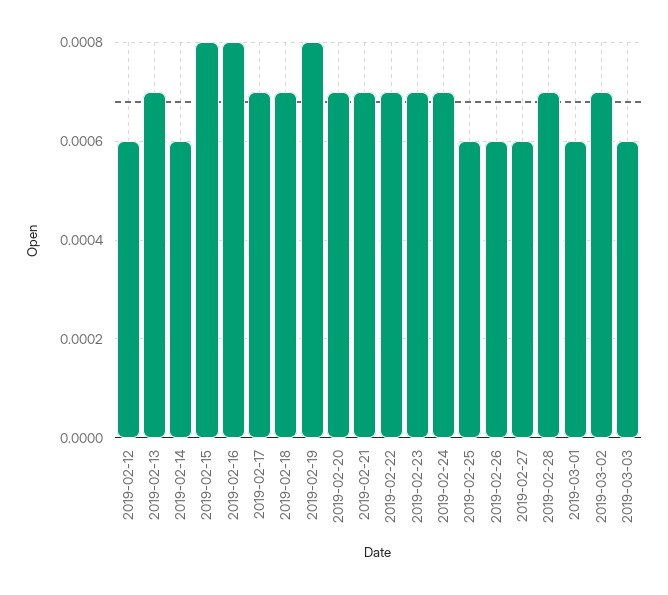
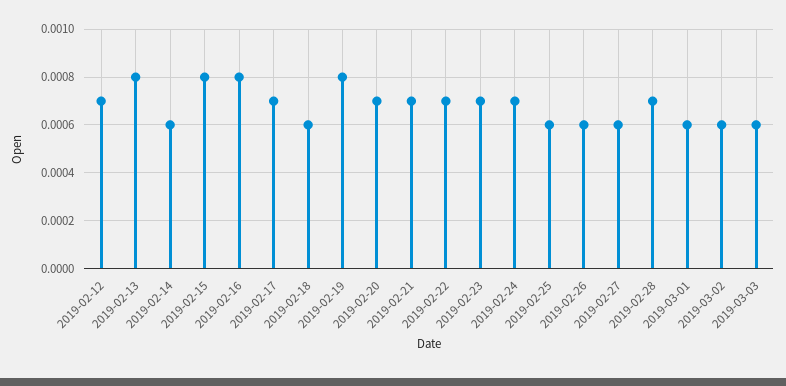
  {
-   "2019-02-12": 0.0006,
+   "2019-02-12": 0.0007,
-   "2019-02-13": 0.0007,
+   "2019-02-13": 0.0008,
    "2019-02-14": 0.0006,
    "2019-02-15": 0.0008,
    "2019-02-16": 0.0008,
    "2019-02-17": 0.0007,
-   "2019-02-18": 0.0007,
+   "2019-02-18": 0.0006,
    "2019-02-19": 0.0008,
    "2019-02-20": 0.0007,
    "2019-02-21": 0.0007,
    "2019-02-22": 0.0007,
    "2019-02-23": 0.0007,
    "2019-02-24": 0.0007,
    "2019-02-25": 0.0006,
    "2019-02-26": 0.0006,
    "2019-02-27": 0.0006,
    "2019-02-28": 0.0007,
    "2019-03-01": 0.0006,
-   "2019-03-02": 0.0007,
+   "2019-03-02": 0.0006,
    "2019-03-03": 0.0006
  }

